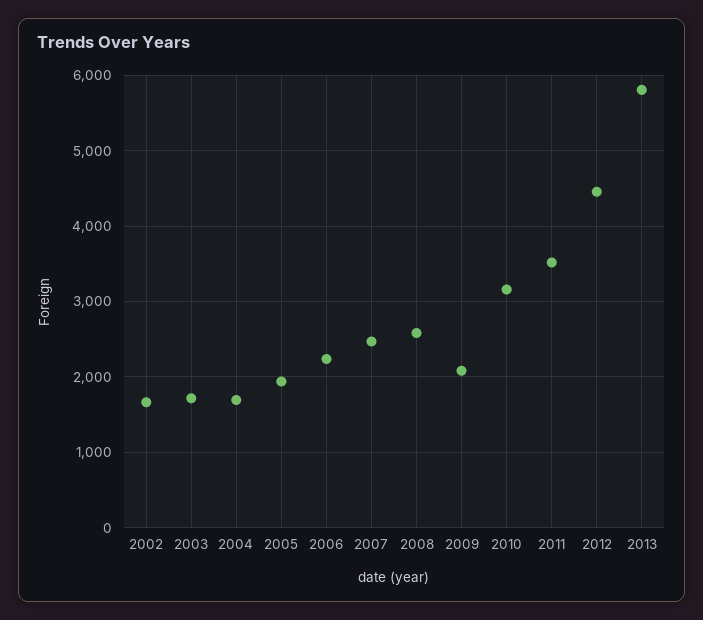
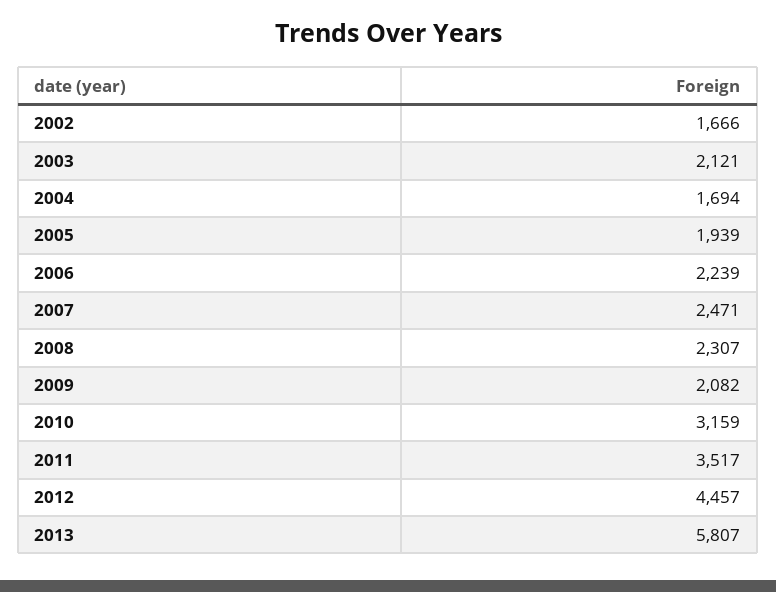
  {
    "2002": 1666,
-   "2003": 1700,
+   "2003": 2121,
    "2004": 1694,
    "2005": 1939,
    "2006": 2239,
    "2007": 2471,
-   "2008": 2600,
+   "2008": 2307,
    "2009": 2082,
    "2010": 3159,
    "2011": 3517,
    "2012": 4457,
    "2013": 5807
  }

